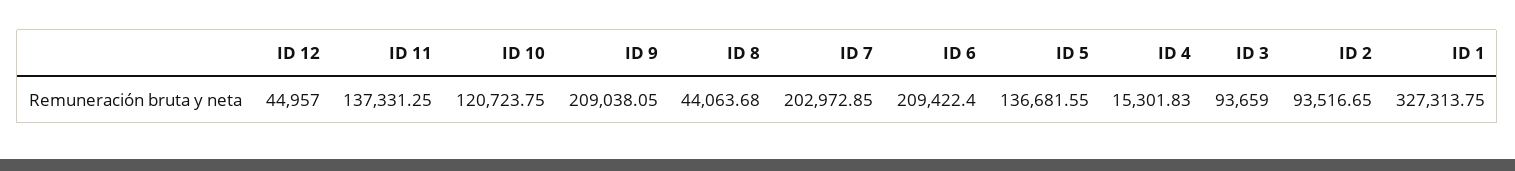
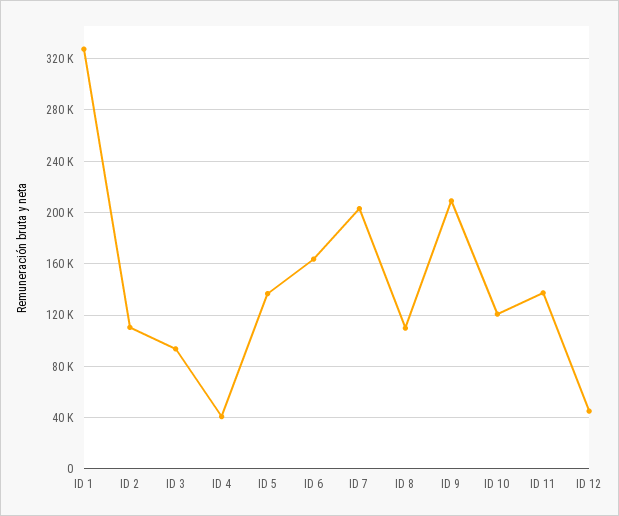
  {
    "ID 12": 44957,
    "ID 11": 137331.25,
    "ID 10": 120723.75,
    "ID 9": 209038.05,
-   "ID 8": 44063.68,
+   "ID 8": 110000,
    "ID 7": 202972.85,
-   "ID 6": 209422.4,
+   "ID 6": 165000,
    "ID 5": 136681.55,
-   "ID 4": 15301.83,
+   "ID 4": 40000,
    "ID 3": 93659,
-   "ID 2": 93516.65,
+   "ID 2": 110000,
    "ID 1": 327313.75
  }

